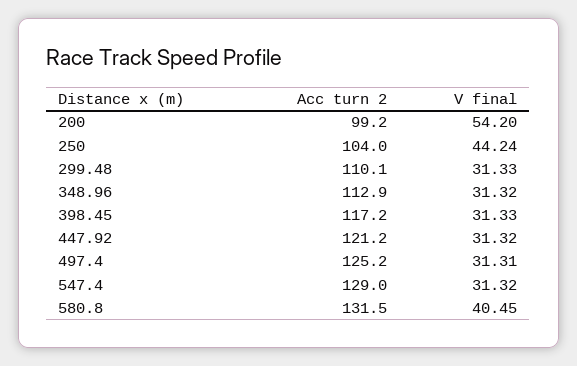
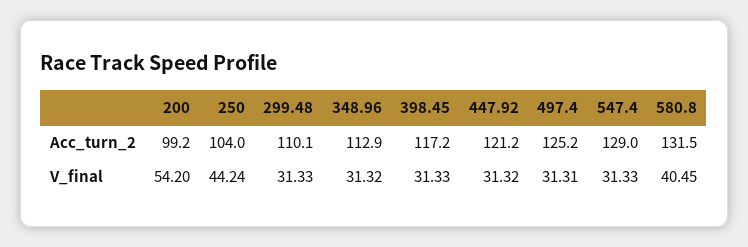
  {
    "Acc turn 2": {
      "200": 99.2,
      "250": 104,
      "299.48": 110.1,
      "348.96": 112.9,
      "398.45": 117.2,
      "447.92": 121.2,
      "497.4": 125.2,
      "547.4": 129,
      "580.8": 131.5
    },
    "V final": {
      "200": 54.2,
      "250": 44.24,
      "299.48": 31.33,
      "348.96": 31.32,
      "398.45": 31.33,
      "447.92": 31.32,
      "497.4": 31.31,
-     "547.4": 31.32,
+     "547.4": 31.33,
      "580.8": 40.45
    }
  }

